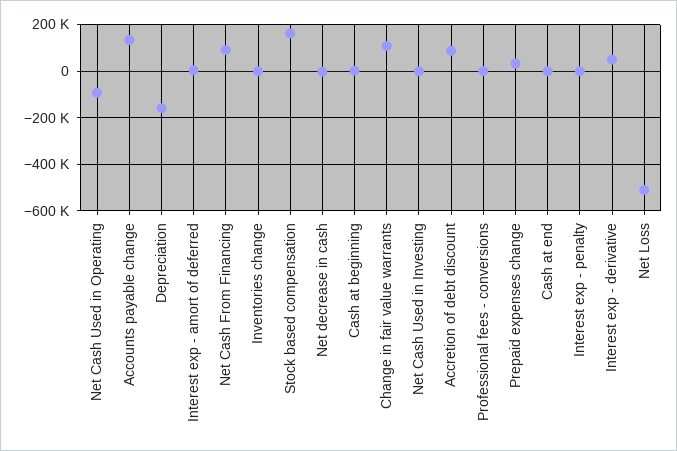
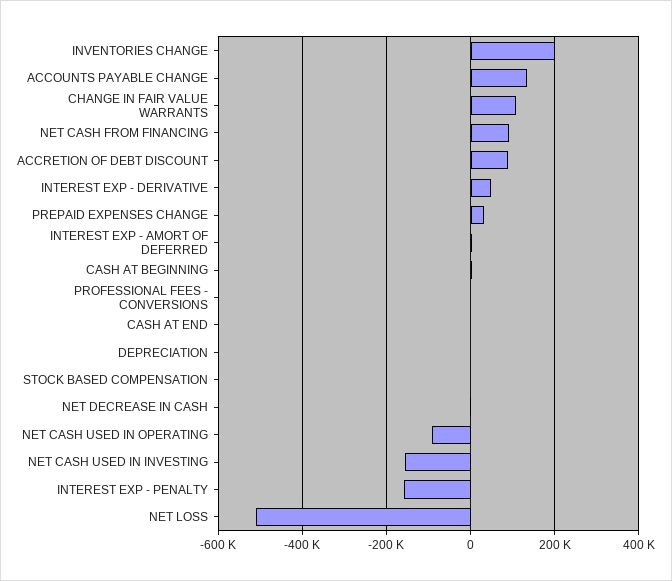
  {
    "Net Cash Used in Operating": -100000,
    "Accounts payable change": 140000,
-   "Depreciation": -150000,
+   "Depreciation": 0,
    "Interest exp - amort of deferred": 0,
    "Net Cash From Financing": 100000,
-   "Inventories change": 0,
+   "Inventories change": 200000,
-   "Stock based compensation": 150000,
+   "Stock based compensation": 0,
    "Net decrease in cash": 0,
    "Cash at beginning": 0,
    "Change in fair value warrants": 100000,
-   "Net Cash Used in Investing": 0,
+   "Net Cash Used in Investing": -160000,
    "Accretion of debt discount": 80000,
    "Professional fees - conversions": 0,
    "Prepaid expenses change": 40000,
    "Cash at end": 0,
-   "Interest exp - penalty": 0,
+   "Interest exp - penalty": -160000,
    "Interest exp - derivative": 40000,
    "Net Loss": -520000
  }

